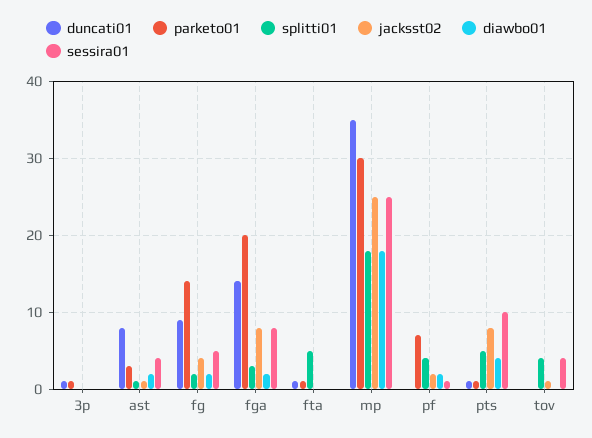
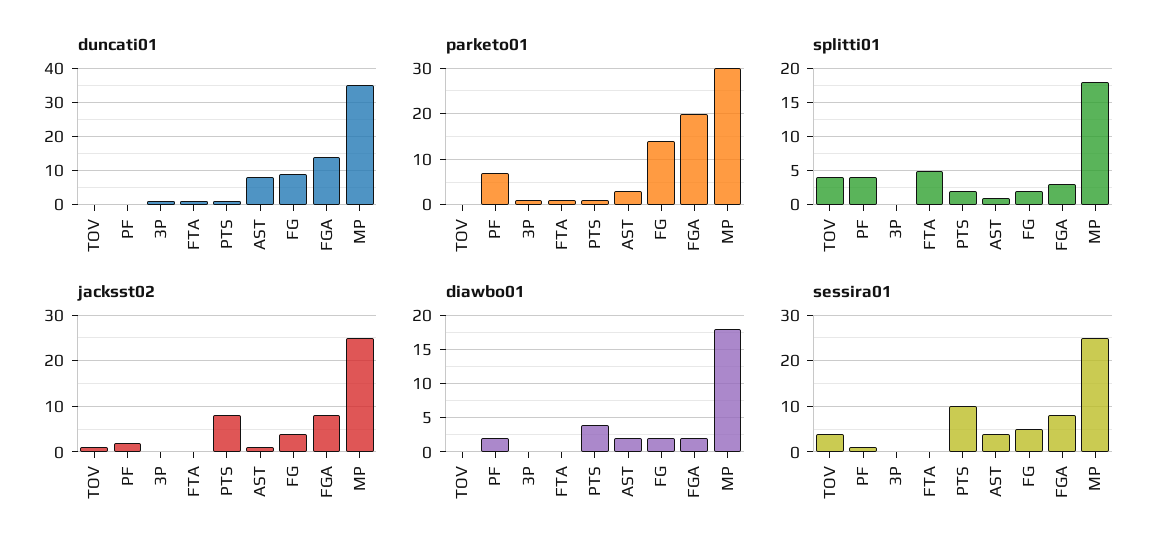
  {
    "duncati01": {
      "3p": 1,
      "ast": 8,
      "fg": 9,
      "fga": 14,
      "fta": 1,
      "mp": 35,
      "pf": 0,
      "pts": 1,
      "tov": 0
    },
    "parketo01": {
      "3p": 1,
      "ast": 3,
      "fg": 14,
      "fga": 20,
      "fta": 1,
      "mp": 30,
      "pf": 7,
      "pts": 1,
      "tov": 0
    },
    "splitti01": {
      "3p": 0,
      "ast": 1,
      "fg": 2,
      "fga": 3,
      "fta": 5,
      "mp": 18,
      "pf": 4,
-     "pts": 5,
+     "pts": 2,
      "tov": 4
    },
    "jacksst02": {
      "3p": 0,
      "ast": 1,
      "fg": 4,
      "fga": 8,
      "fta": 0,
      "mp": 25,
      "pf": 2,
      "pts": 8,
      "tov": 1
    },
    "diawbo01": {
      "3p": 0,
      "ast": 2,
      "fg": 2,
      "fga": 2,
      "fta": 0,
      "mp": 18,
      "pf": 2,
      "pts": 4,
      "tov": 0
    },
    "sessira01": {
      "3p": 0,
      "ast": 4,
      "fg": 5,
      "fga": 8,
      "fta": 0,
      "mp": 25,
      "pf": 1,
      "pts": 10,
      "tov": 4
    }
  }

